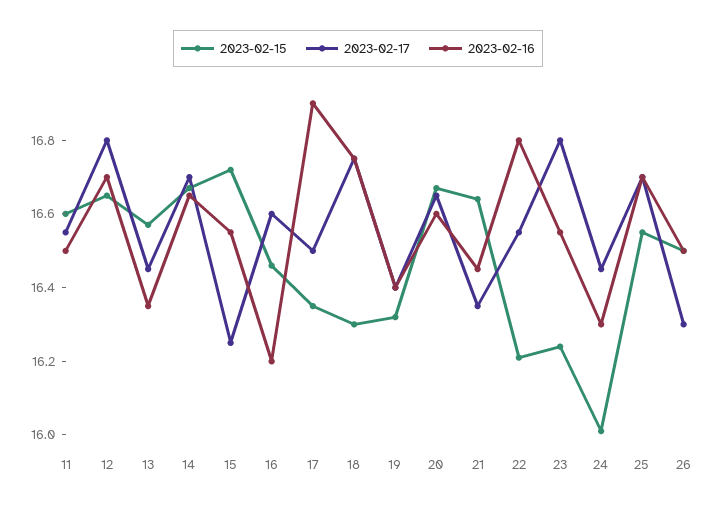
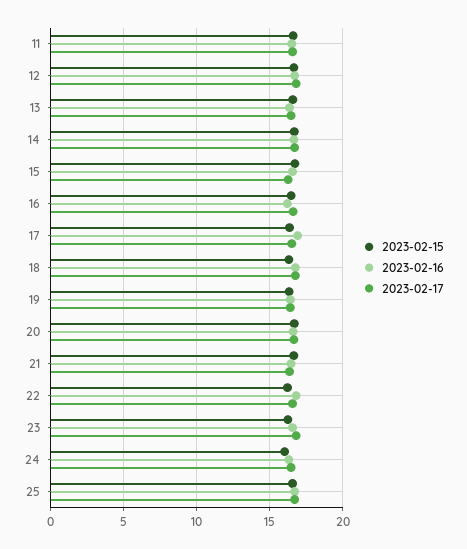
  {
    "2023-02-15": {
      "11": 16.6,
      "12": 16.65,
      "13": 16.55,
      "14": 16.65,
      "15": 16.7,
      "16": 16.45,
      "17": 16.35,
      "18": 16.3,
      "19": 16.3,
      "20": 16.65,
      "21": 16.65,
      "22": 16.2,
      "23": 16.25,
      "24": 16,
-     "25": 16.55,
+     "25": 16.55
-     "26": 16.5
    },
    "2023-02-17": {
      "11": 16.55,
      "12": 16.8,
      "13": 16.45,
      "14": 16.7,
      "15": 16.25,
      "16": 16.6,
      "17": 16.5,
      "18": 16.75,
      "19": 16.4,
      "20": 16.65,
      "21": 16.35,
      "22": 16.55,
      "23": 16.8,
      "24": 16.45,
-     "25": 16.7,
+     "25": 16.7
-     "26": 16.3
    },
    "2023-02-16": {
      "11": 16.5,
      "12": 16.7,
      "13": 16.35,
      "14": 16.65,
      "15": 16.55,
      "16": 16.2,
      "17": 16.9,
      "18": 16.75,
      "19": 16.4,
      "20": 16.6,
      "21": 16.45,
      "22": 16.8,
      "23": 16.55,
      "24": 16.3,
-     "25": 16.7,
+     "25": 16.7
-     "26": 16.5
    }
  }

